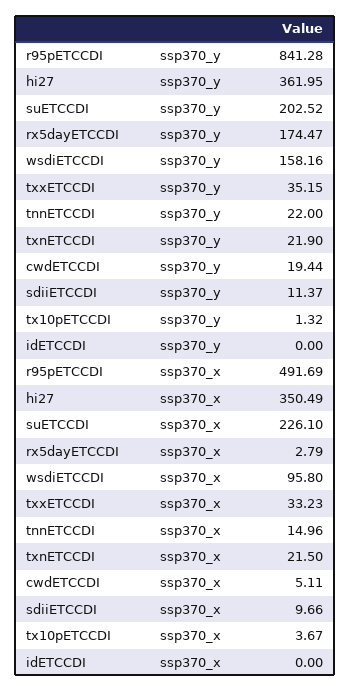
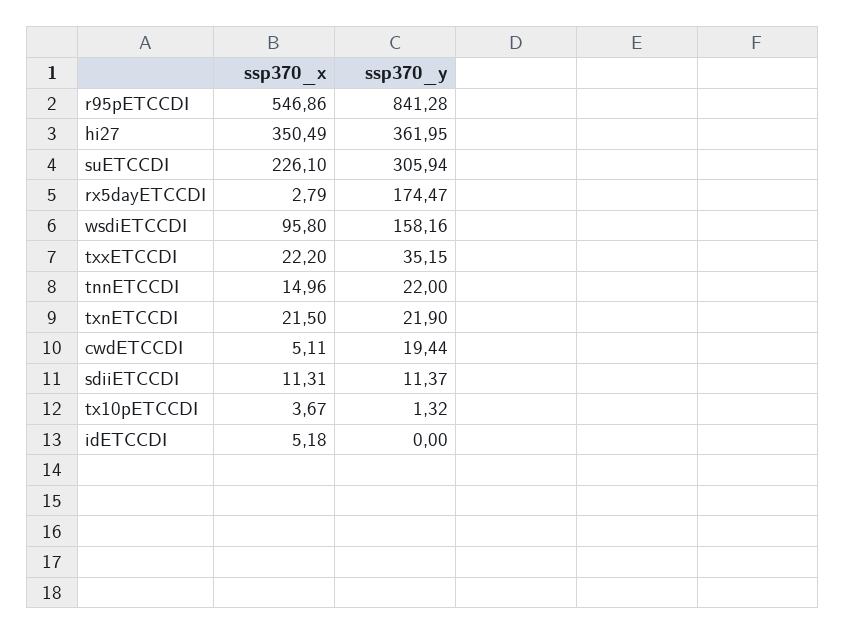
  {
    "r95pETCCDI": {
      "ssp370_y": 841.28,
-     "ssp370_x": 491.69
+     "ssp370_x": 546.86
    },
    "hi27": {
      "ssp370_y": 361.95,
      "ssp370_x": 350.49
    },
    "suETCCDI": {
-     "ssp370_y": 202.52,
+     "ssp370_y": 305.94,
      "ssp370_x": 226.1
    },
    "rx5dayETCCDI": {
      "ssp370_y": 174.47,
      "ssp370_x": 2.79
    },
    "wsdiETCCDI": {
      "ssp370_y": 158.16,
      "ssp370_x": 95.8
    },
    "txxETCCDI": {
      "ssp370_y": 35.15,
-     "ssp370_x": 33.23
+     "ssp370_x": 22.2
    },
    "tnnETCCDI": {
      "ssp370_y": 22,
      "ssp370_x": 14.96
    },
    "txnETCCDI": {
      "ssp370_y": 21.9,
      "ssp370_x": 21.5
    },
    "cwdETCCDI": {
      "ssp370_y": 19.44,
      "ssp370_x": 5.11
    },
    "sdiiETCCDI": {
      "ssp370_y": 11.37,
-     "ssp370_x": 9.66
+     "ssp370_x": 11.31
    },
    "tx10pETCCDI": {
      "ssp370_y": 1.32,
      "ssp370_x": 3.67
    },
    "idETCCDI": {
      "ssp370_y": 0,
-     "ssp370_x": 0
+     "ssp370_x": 5.18
    }
  }

